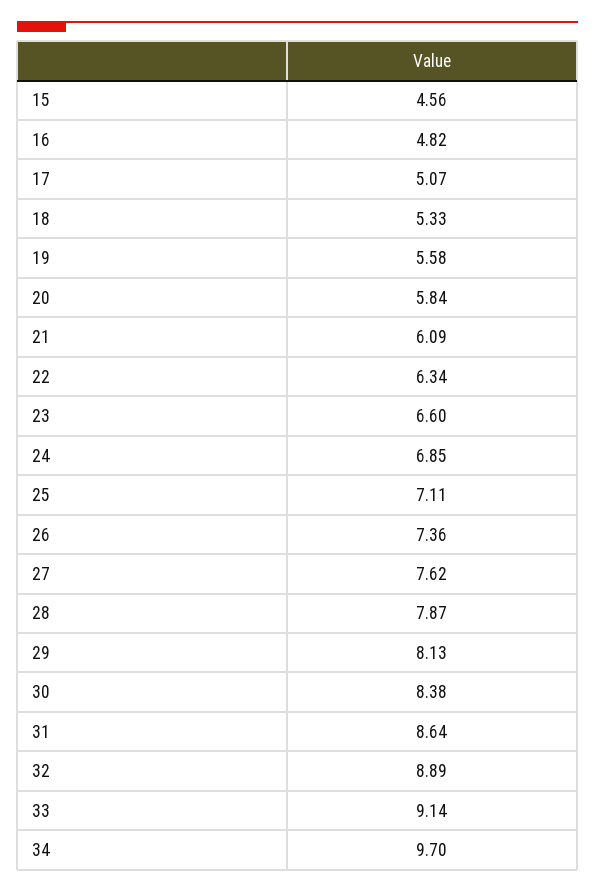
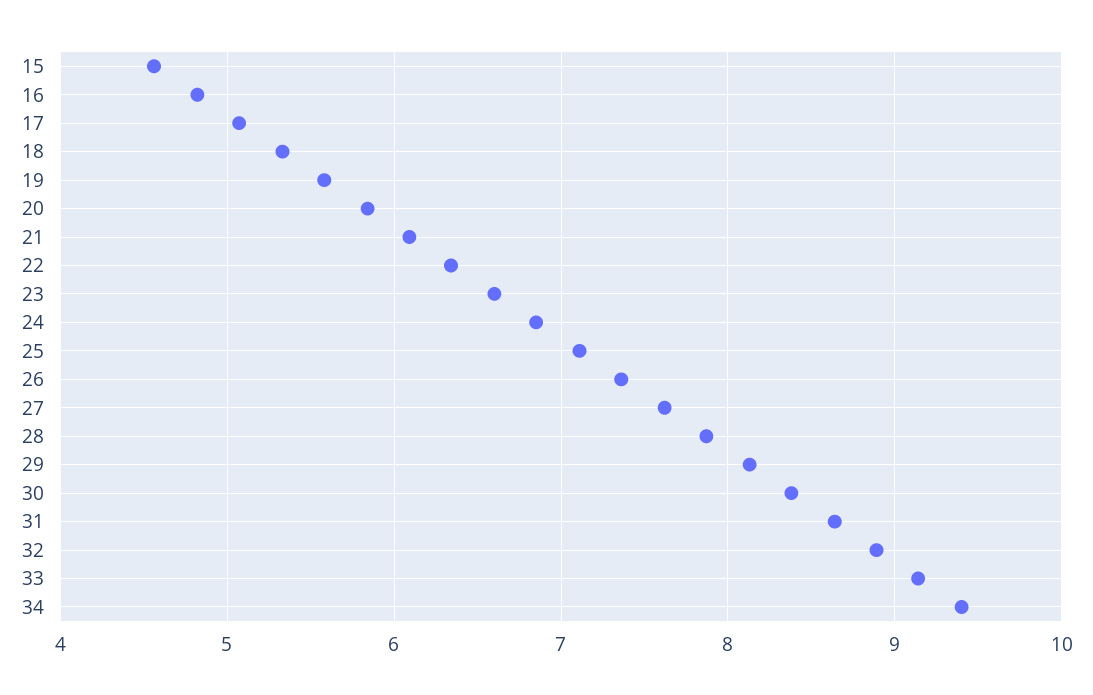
  {
    "15": 4.56,
    "16": 4.82,
    "17": 5.07,
    "18": 5.33,
    "19": 5.58,
    "20": 5.84,
    "21": 6.09,
    "22": 6.34,
    "23": 6.6,
    "24": 6.85,
    "25": 7.11,
    "26": 7.36,
    "27": 7.62,
    "28": 7.87,
    "29": 8.13,
    "30": 8.38,
    "31": 8.64,
    "32": 8.89,
    "33": 9.14,
-   "34": 9.7
+   "34": 9.4
  }

